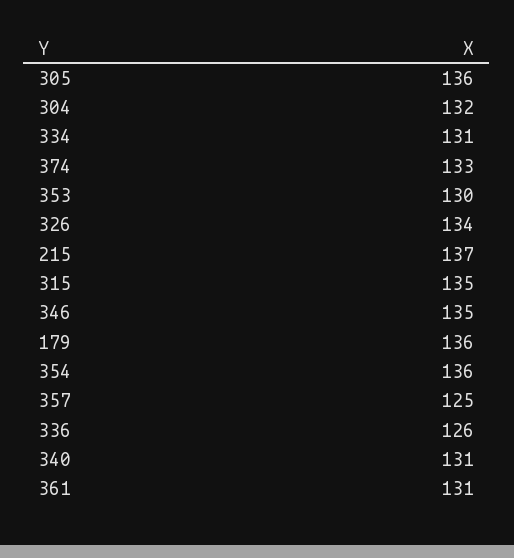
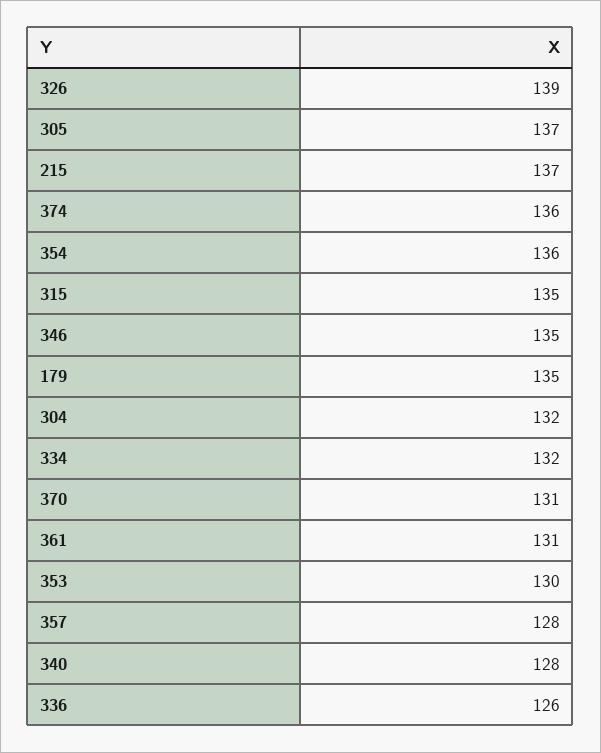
  {
-   "305": 136,
+   "305": 137,
    "304": 132,
-   "334": 131,
+   "334": 132,
-   "374": 133,
+   "374": 136,
    "353": 130,
-   "326": 134,
+   "326": 139,
    "215": 137,
    "315": 135,
    "346": 135,
-   "179": 136,
+   "179": 135,
    "354": 136,
-   "357": 125,
+   "357": 128,
    "336": 126,
-   "340": 131,
+   "340": 128,
-   "361": 131
+   "361": 131,
+   "370": 131
  }

